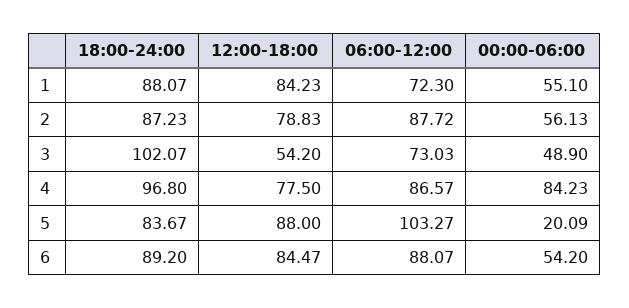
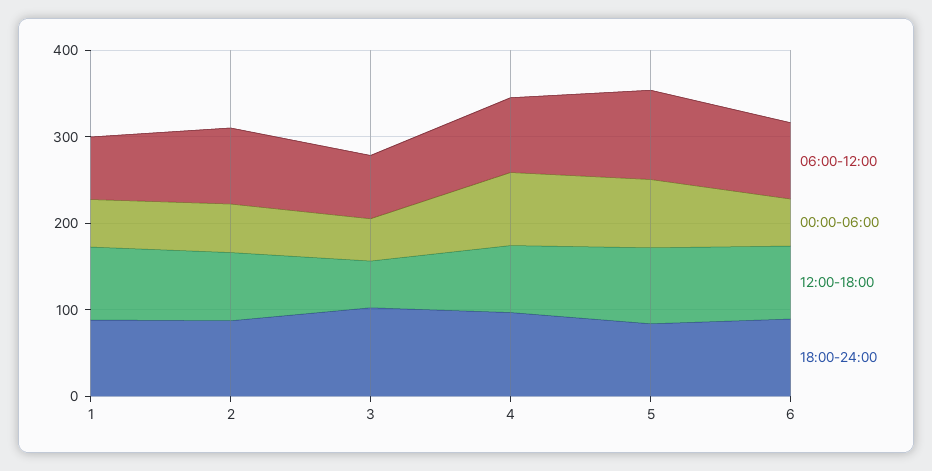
  {
    "18:00-24:00": {
      "1": 88.07,
      "2": 87.23,
      "3": 102.07,
      "4": 96.8,
      "5": 83.67,
      "6": 89.2
    },
    "12:00-18:00": {
      "1": 84.23,
      "2": 78.83,
      "3": 54.2,
      "4": 77.5,
      "5": 88,
      "6": 84.47
    },
    "06:00-12:00": {
      "1": 72.3,
      "2": 87.72,
      "3": 73.03,
      "4": 86.57,
      "5": 103.27,
      "6": 88.07
    },
    "00:00-06:00": {
      "1": 55.1,
      "2": 56.13,
      "3": 48.9,
      "4": 84.23,
-     "5": 20.09,
+     "5": 80,
      "6": 54.2
    }
  }

